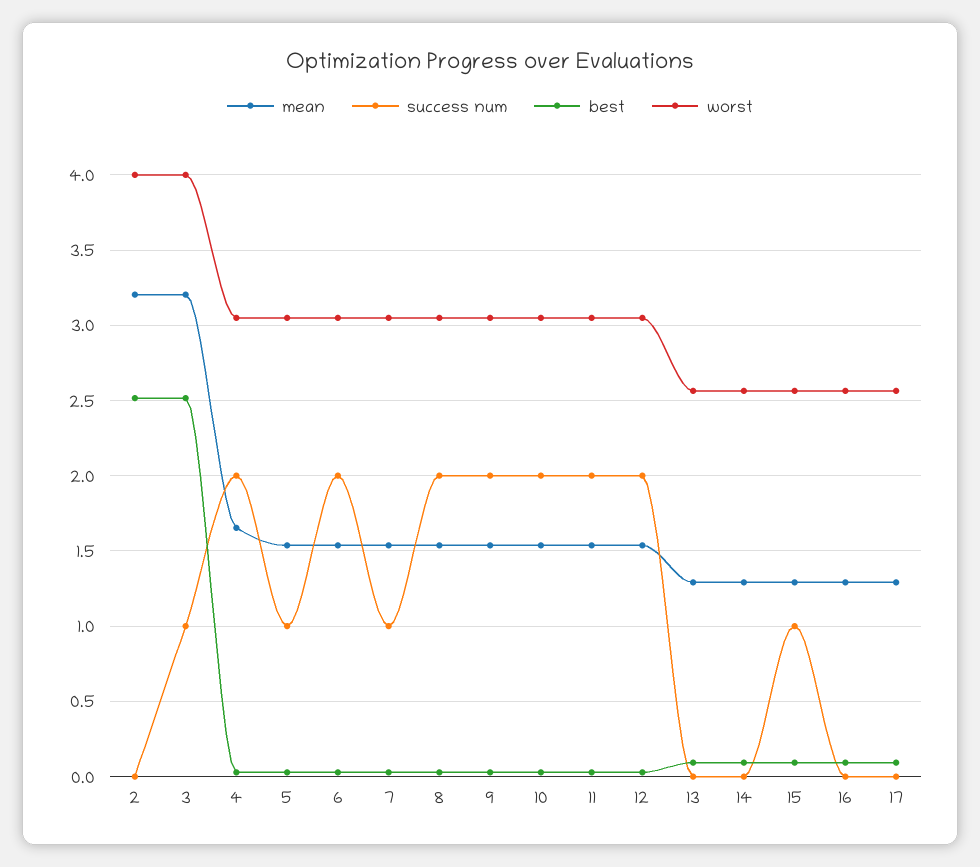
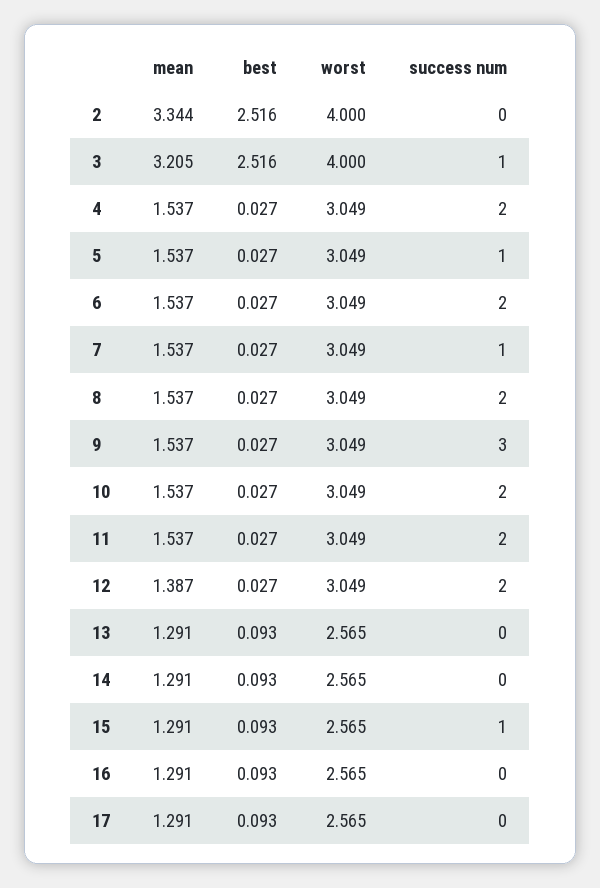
  {
    "mean": {
-     "2": 3.2,
+     "2": 3.344,
      "3": 3.205,
-     "4": 1.65,
+     "4": 1.537,
      "5": 1.537,
      "6": 1.537,
      "7": 1.537,
      "8": 1.537,
      "9": 1.537,
      "10": 1.537,
      "11": 1.537,
-     "12": 1.55,
+     "12": 1.387,
      "13": 1.291,
      "14": 1.291,
      "15": 1.291,
      "16": 1.291,
      "17": 1.291
    },
    "success num": {
      "2": 0,
      "3": 1,
      "4": 2,
      "5": 1,
      "6": 2,
      "7": 1,
      "8": 2,
-     "9": 2,
+     "9": 3,
      "10": 2,
      "11": 2,
      "12": 2,
      "13": 0,
      "14": 0,
      "15": 1,
      "16": 0,
      "17": 0
    },
    "best": {
      "2": 2.516,
      "3": 2.516,
      "4": 0.027,
      "5": 0.027,
      "6": 0.027,
      "7": 0.027,
      "8": 0.027,
      "9": 0.027,
      "10": 0.027,
      "11": 0.027,
      "12": 0.027,
      "13": 0.093,
      "14": 0.093,
      "15": 0.093,
      "16": 0.093,
      "17": 0.093
    },
    "worst": {
      "2": 4,
      "3": 4,
      "4": 3.049,
      "5": 3.049,
      "6": 3.049,
      "7": 3.049,
      "8": 3.049,
      "9": 3.049,
      "10": 3.049,
      "11": 3.049,
      "12": 3.049,
      "13": 2.565,
      "14": 2.565,
      "15": 2.565,
      "16": 2.565,
      "17": 2.565
    }
  }

